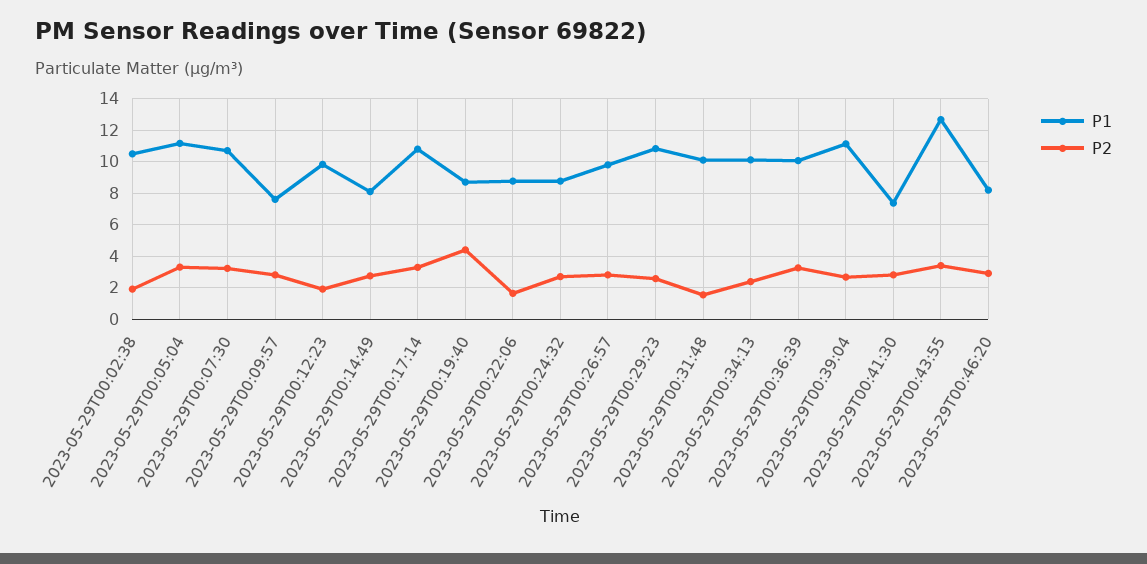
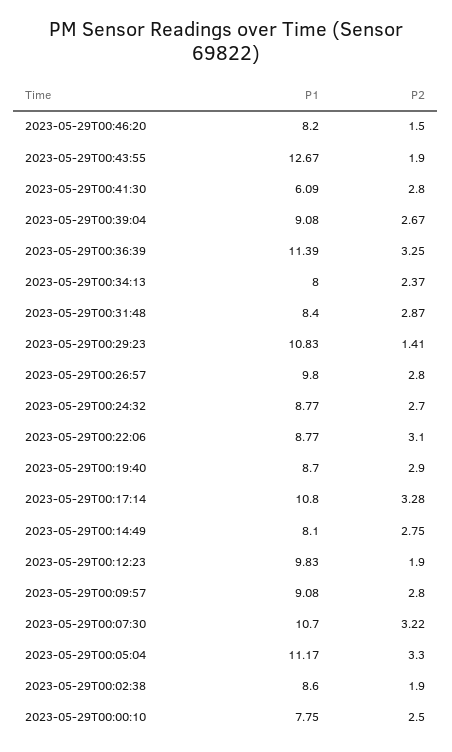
  {
    "P1": {
-     "2023-05-29T00:02:38": 10.5,
+     "2023-05-29T00:02:38": 8.6,
      "2023-05-29T00:05:04": 11.17,
      "2023-05-29T00:07:30": 10.7,
-     "2023-05-29T00:09:57": 7.5,
+     "2023-05-29T00:09:57": 9.08,
      "2023-05-29T00:12:23": 9.83,
      "2023-05-29T00:14:49": 8.1,
      "2023-05-29T00:17:14": 10.8,
      "2023-05-29T00:19:40": 8.7,
      "2023-05-29T00:22:06": 8.77,
      "2023-05-29T00:24:32": 8.77,
      "2023-05-29T00:26:57": 9.8,
      "2023-05-29T00:29:23": 10.83,
-     "2023-05-29T00:31:48": 10,
+     "2023-05-29T00:31:48": 8.4,
-     "2023-05-29T00:34:13": 10,
+     "2023-05-29T00:34:13": 8,
-     "2023-05-29T00:36:39": 10,
+     "2023-05-29T00:36:39": 11.39,
-     "2023-05-29T00:39:04": 11,
+     "2023-05-29T00:39:04": 9.08,
-     "2023-05-29T00:41:30": 7.5,
+     "2023-05-29T00:41:30": 6.09,
      "2023-05-29T00:43:55": 12.67,
-     "2023-05-29T00:46:20": 8.2
+     "2023-05-29T00:46:20": 8.2,
+     "2023-05-29T00:00:10": 7.75
    },
    "P2": {
      "2023-05-29T00:02:38": 1.9,
      "2023-05-29T00:05:04": 3.3,
      "2023-05-29T00:07:30": 3.22,
      "2023-05-29T00:09:57": 2.8,
      "2023-05-29T00:12:23": 1.9,
      "2023-05-29T00:14:49": 2.75,
      "2023-05-29T00:17:14": 3.28,
-     "2023-05-29T00:19:40": 4.5,
+     "2023-05-29T00:19:40": 2.9,
-     "2023-05-29T00:22:06": 1.5,
+     "2023-05-29T00:22:06": 3.1,
      "2023-05-29T00:24:32": 2.7,
      "2023-05-29T00:26:57": 2.8,
-     "2023-05-29T00:29:23": 2.5,
+     "2023-05-29T00:29:23": 1.41,
-     "2023-05-29T00:31:48": 1.5,
+     "2023-05-29T00:31:48": 2.87,
      "2023-05-29T00:34:13": 2.37,
      "2023-05-29T00:36:39": 3.25,
      "2023-05-29T00:39:04": 2.67,
      "2023-05-29T00:41:30": 2.8,
-     "2023-05-29T00:43:55": 3.5,
+     "2023-05-29T00:43:55": 1.9,
-     "2023-05-29T00:46:20": 3
+     "2023-05-29T00:46:20": 1.5,
+     "2023-05-29T00:00:10": 2.5
    }
  }

